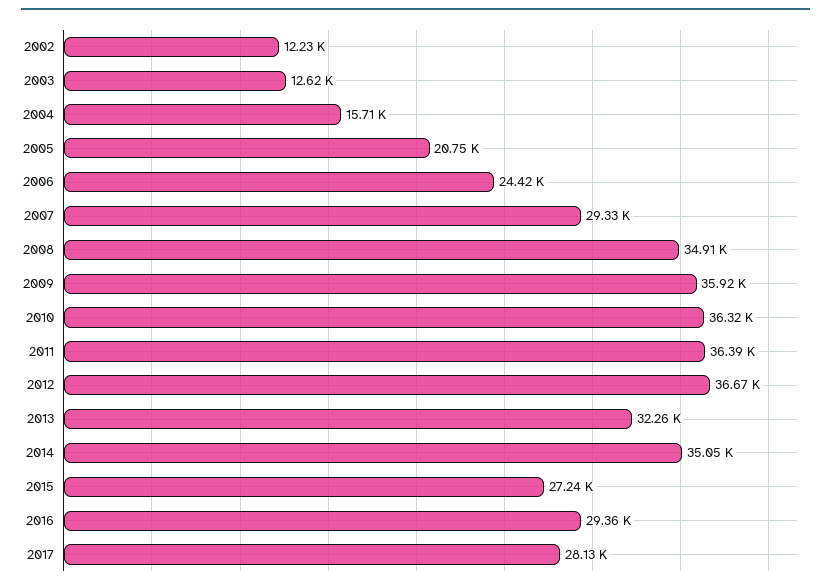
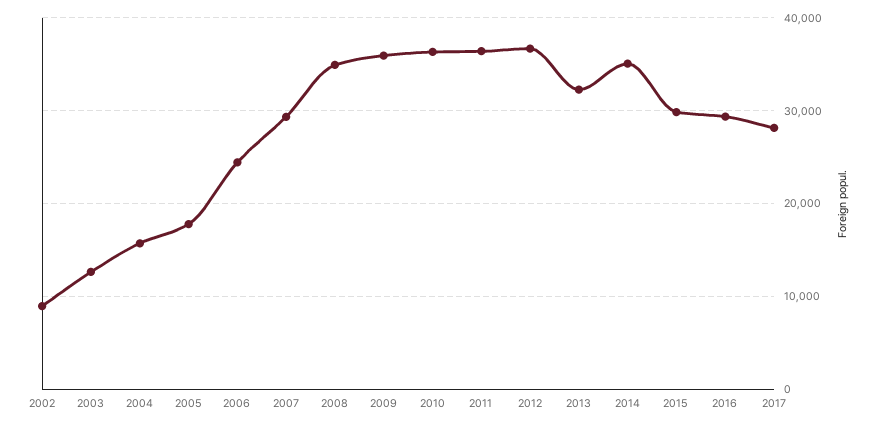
  {
-   "2002": 12230,
+   "2002": 9000,
    "2003": 12620,
    "2004": 15710,
-   "2005": 20750,
+   "2005": 18000,
    "2006": 24420,
    "2007": 29330,
    "2008": 34910,
    "2009": 35920,
    "2010": 36320,
    "2011": 36390,
    "2012": 36670,
    "2013": 32260,
    "2014": 35050,
-   "2015": 27240,
+   "2015": 30000,
    "2016": 29360,
    "2017": 28130
  }

